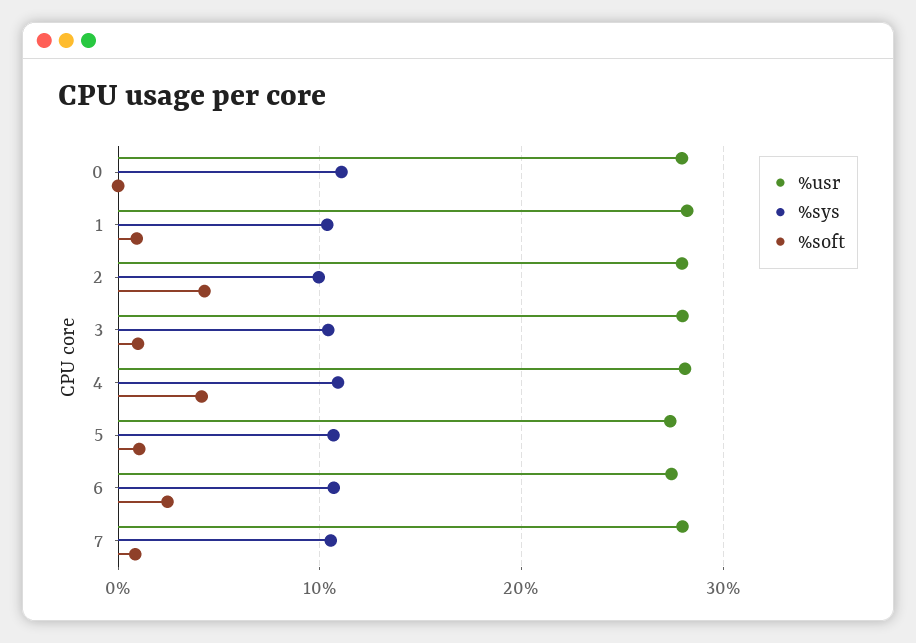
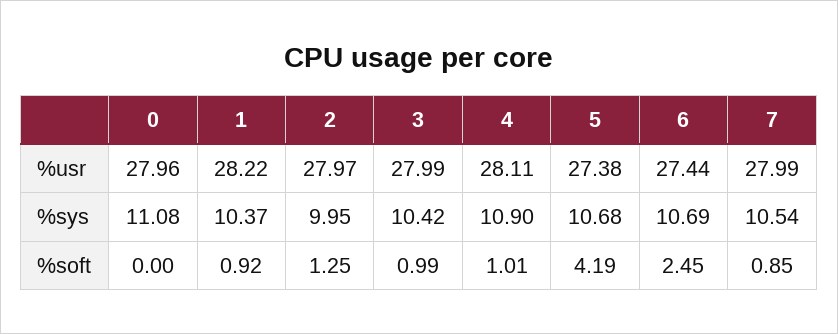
  {
    "%usr": {
      "0": 27.96,
      "1": 28.22,
      "2": 27.97,
      "3": 27.99,
      "4": 28.11,
      "5": 27.38,
      "6": 27.44,
      "7": 27.99
    },
    "%sys": {
      "0": 11.08,
      "1": 10.37,
      "2": 9.95,
      "3": 10.42,
      "4": 10.9,
      "5": 10.68,
      "6": 10.69,
      "7": 10.54
    },
    "%soft": {
      "0": 0,
      "1": 0.92,
-     "2": 4,
+     "2": 1.25,
      "3": 0.99,
-     "4": 4,
+     "4": 1.01,
-     "5": 1,
+     "5": 4.19,
      "6": 2.45,
      "7": 0.85
    }
  }

